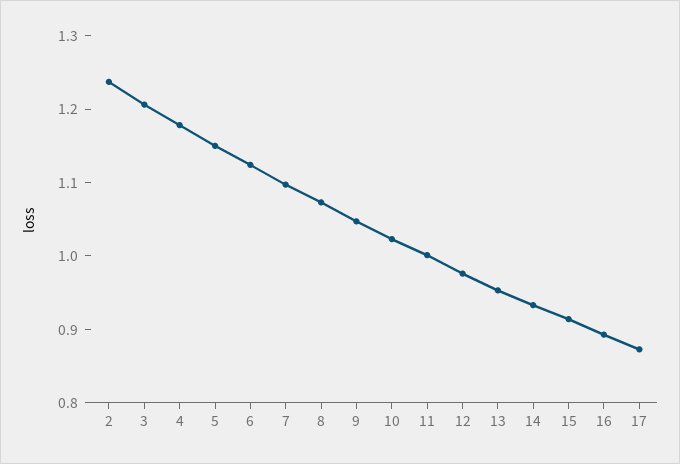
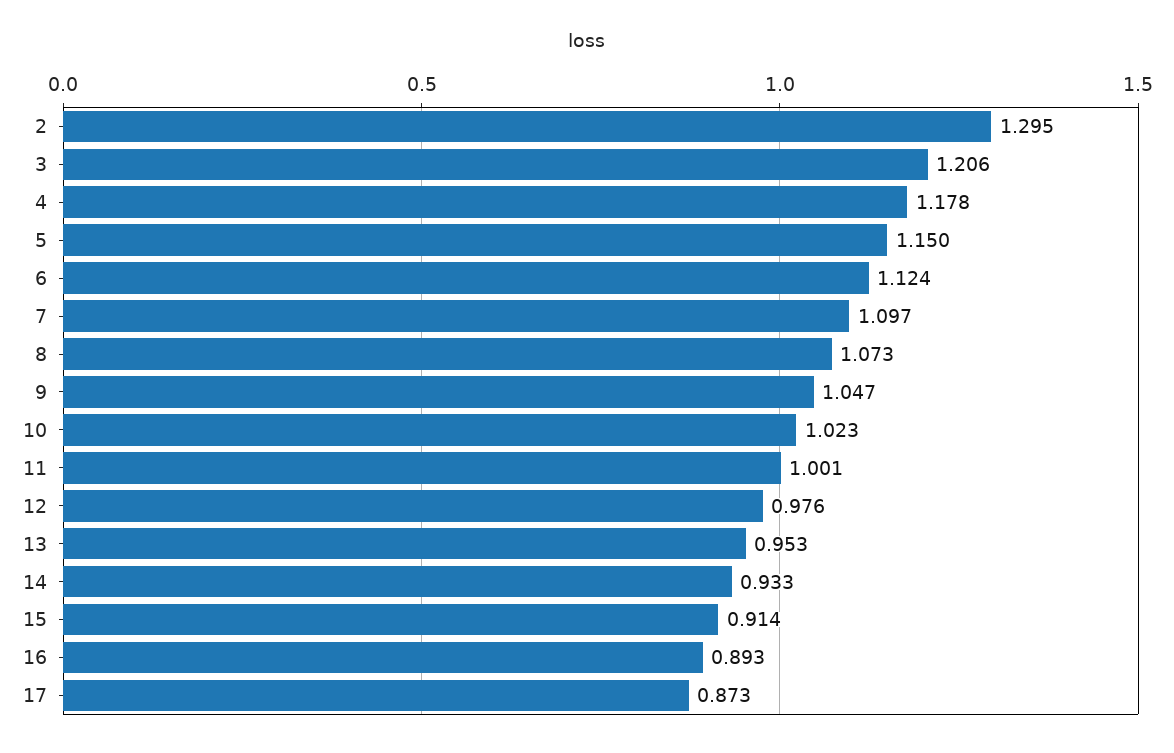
  {
-   "2": 1.24,
+   "2": 1.295,
    "3": 1.206,
    "4": 1.178,
    "5": 1.15,
    "6": 1.124,
    "7": 1.097,
    "8": 1.073,
    "9": 1.047,
    "10": 1.023,
    "11": 1.001,
    "12": 0.976,
    "13": 0.953,
    "14": 0.933,
    "15": 0.914,
    "16": 0.893,
    "17": 0.873
  }

